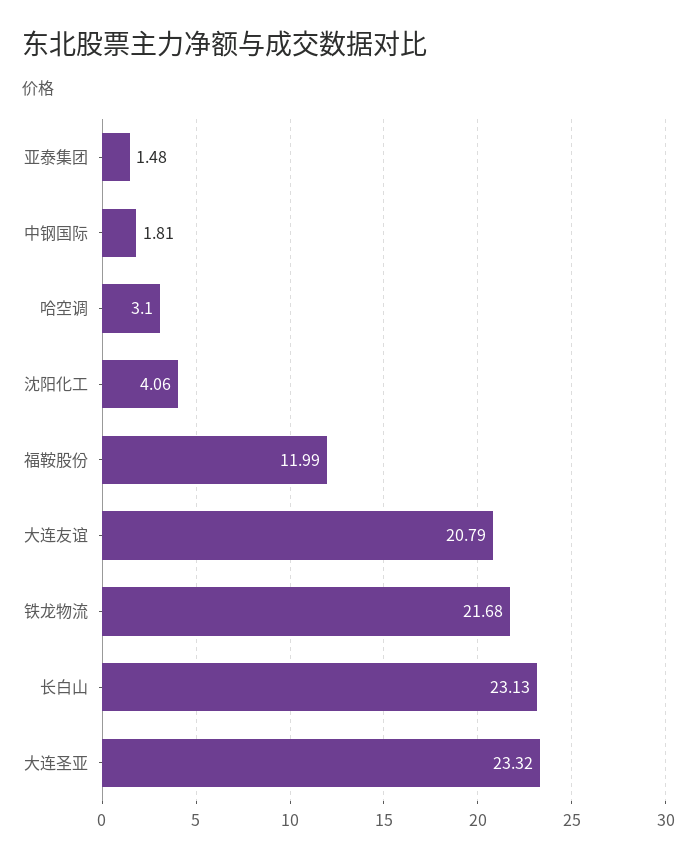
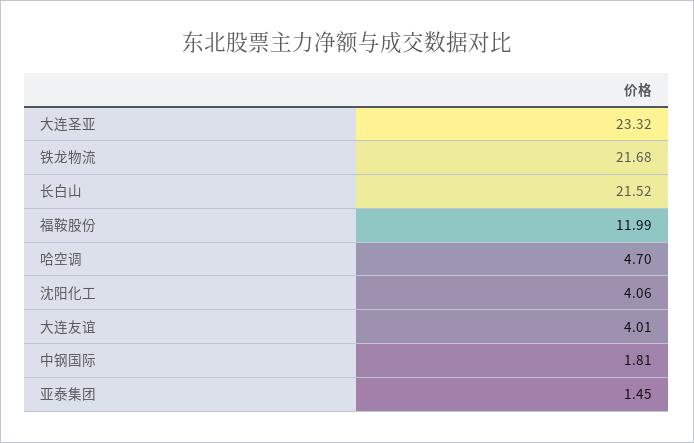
  {
-   "亚泰集团": 1.48,
+   "亚泰集团": 1.45,
    "中钢国际": 1.81,
-   "哈空调": 3.1,
+   "哈空调": 4.7,
    "沈阳化工": 4.06,
    "福鞍股份": 11.99,
-   "大连友谊": 20.79,
+   "大连友谊": 4.01,
    "铁龙物流": 21.68,
-   "长白山": 23.13,
+   "长白山": 21.52,
    "大连圣亚": 23.32
  }

